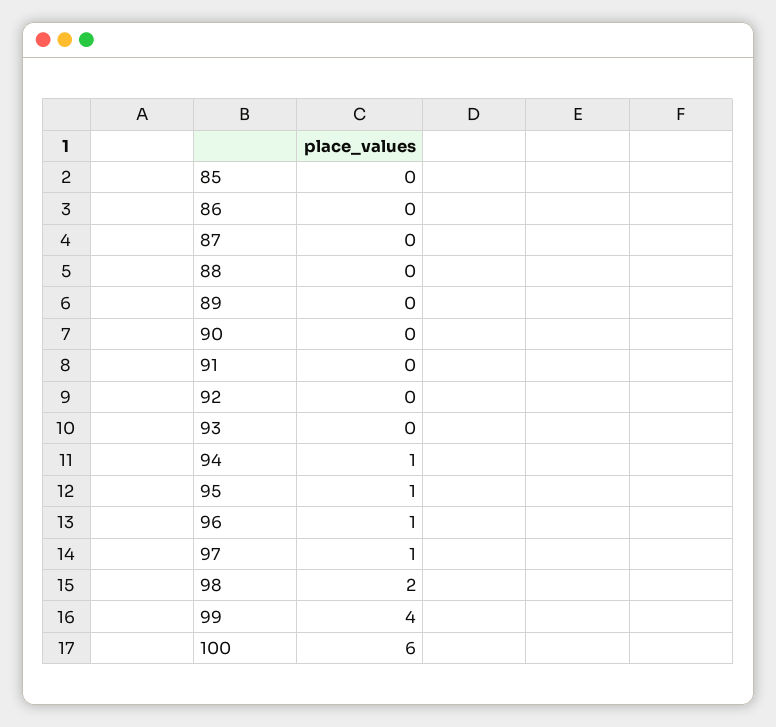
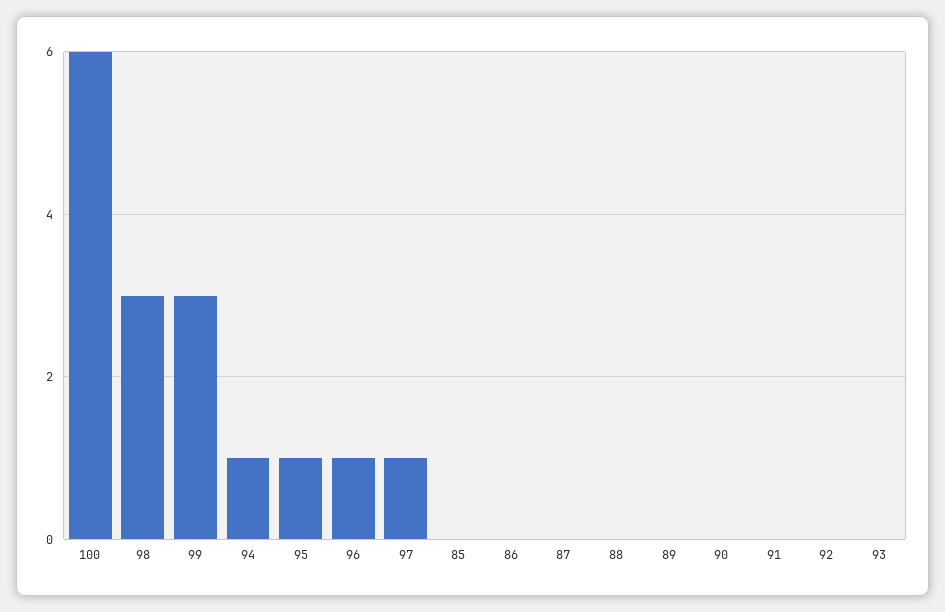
  {
    "85": 0,
    "86": 0,
    "87": 0,
    "88": 0,
    "89": 0,
    "90": 0,
    "91": 0,
    "92": 0,
    "93": 0,
    "94": 1,
    "95": 1,
    "96": 1,
    "97": 1,
-   "98": 2,
+   "98": 3,
-   "99": 4,
+   "99": 3,
    "100": 6
  }

